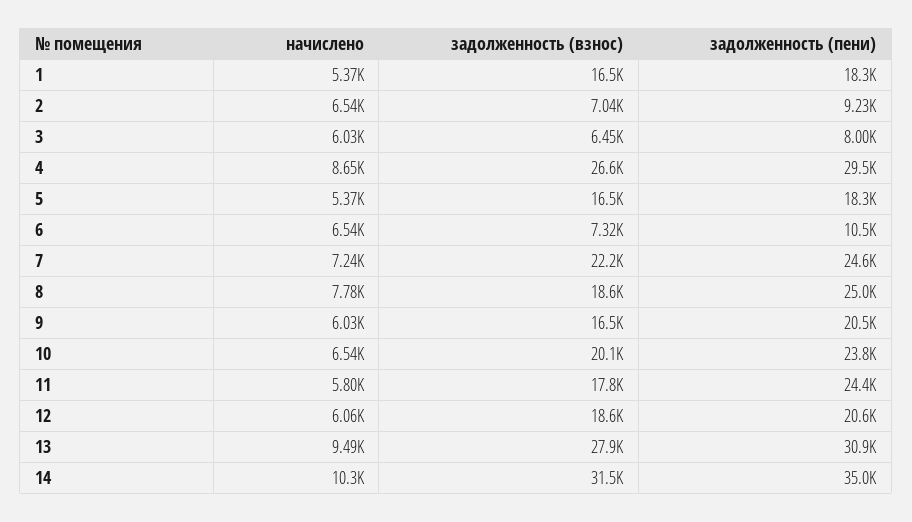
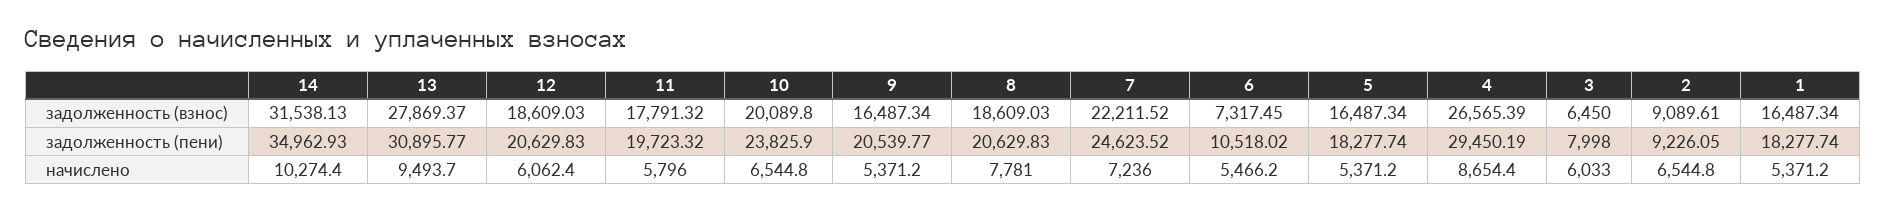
  {
    "начислено": {
      "1": 5371.2,
      "2": 6544.8,
      "3": 6033,
      "4": 8654.4,
      "5": 5371.2,
-     "6": 6540,
+     "6": 5466.2,
      "7": 7236,
      "8": 7781,
-     "9": 6030,
+     "9": 5371.2,
      "10": 6544.8,
      "11": 5796,
      "12": 6062.4,
      "13": 9493.7,
      "14": 10274.4
    },
    "задолженность (взнос)": {
      "1": 16487.34,
-     "2": 7040,
+     "2": 9089.61,
      "3": 6450,
      "4": 26565.39,
      "5": 16487.34,
      "6": 7317.45,
      "7": 22211.52,
      "8": 18609.03,
      "9": 16487.34,
      "10": 20089.8,
      "11": 17791.32,
      "12": 18609.03,
      "13": 27869.37,
      "14": 31538.13
    },
    "задолженность (пени)": {
      "1": 18277.74,
      "2": 9226.05,
      "3": 7998,
      "4": 29450.19,
      "5": 18277.74,
      "6": 10518.02,
      "7": 24623.52,
-     "8": 25000,
+     "8": 20629.83,
      "9": 20539.77,
      "10": 23825.9,
-     "11": 24400,
+     "11": 19723.32,
      "12": 20629.83,
      "13": 30895.77,
      "14": 34962.93
    }
  }

